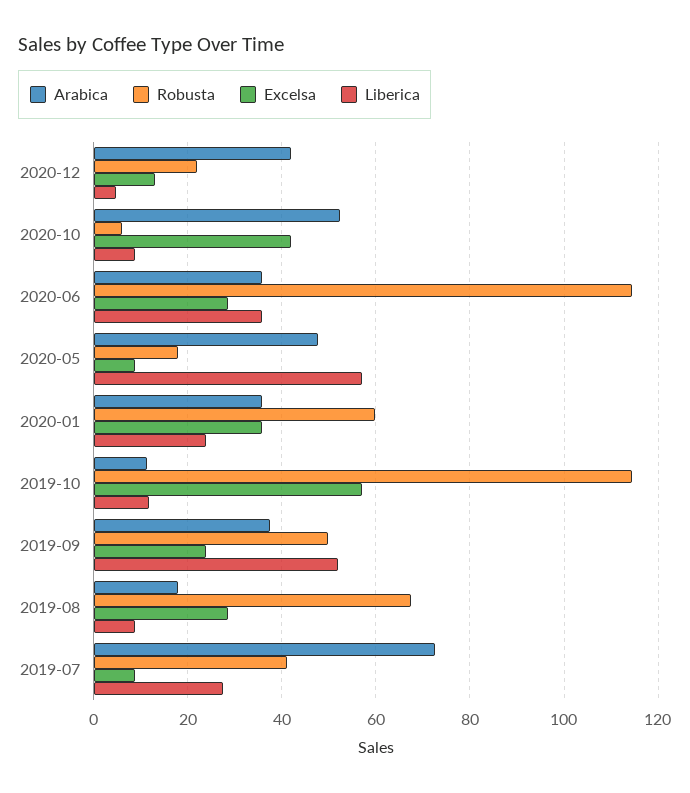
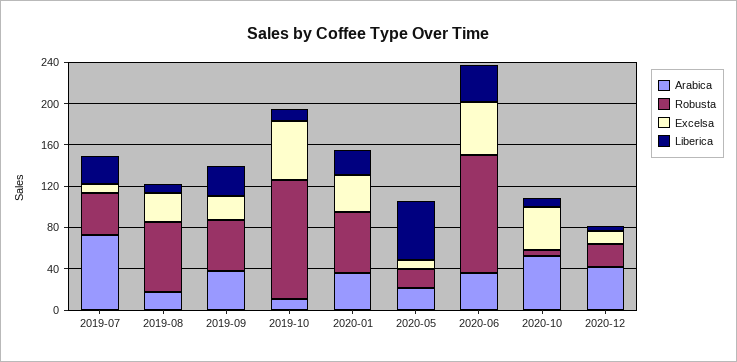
  {
    "Arabica": {
      "2020-12": 42,
      "2020-10": 52,
      "2020-06": 36,
-     "2020-05": 48,
+     "2020-05": 20,
      "2020-01": 36,
      "2019-10": 12,
      "2019-09": 38,
      "2019-08": 18,
      "2019-07": 72
    },
    "Robusta": {
      "2020-12": 22,
      "2020-10": 6,
      "2020-06": 114,
      "2020-05": 18,
      "2020-01": 60,
      "2019-10": 114,
      "2019-09": 50,
      "2019-08": 68,
      "2019-07": 42
    },
    "Excelsa": {
      "2020-12": 14,
      "2020-10": 42,
-     "2020-06": 28,
+     "2020-06": 50,
      "2020-05": 8,
      "2020-01": 36,
      "2019-10": 58,
      "2019-09": 24,
      "2019-08": 28,
      "2019-07": 8
    },
    "Liberica": {
      "2020-12": 4,
      "2020-10": 8,
      "2020-06": 36,
      "2020-05": 58,
      "2020-01": 24,
      "2019-10": 12,
-     "2019-09": 52,
+     "2019-09": 30,
      "2019-08": 8,
      "2019-07": 28
    }
  }

